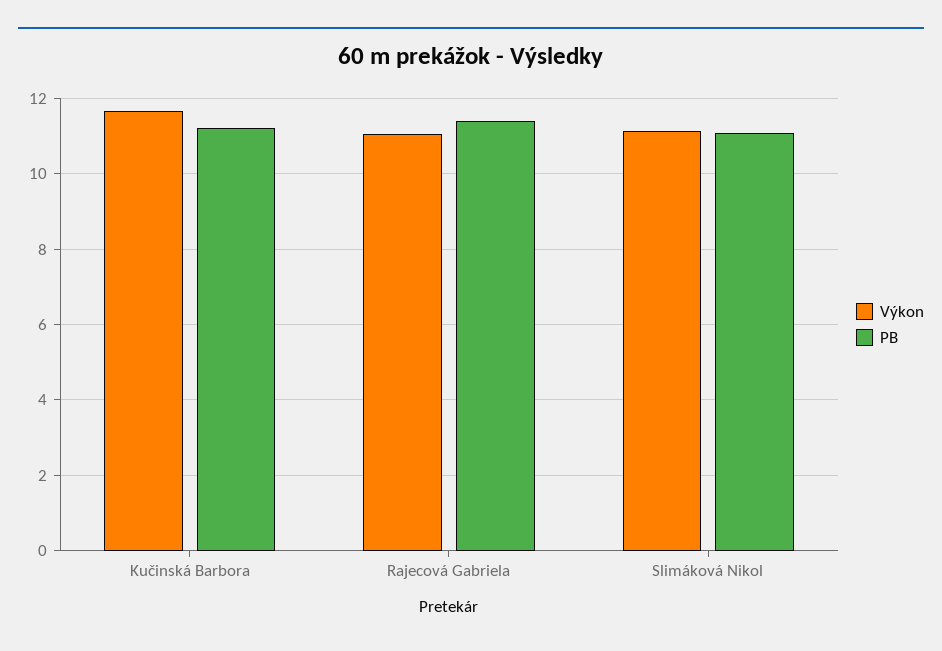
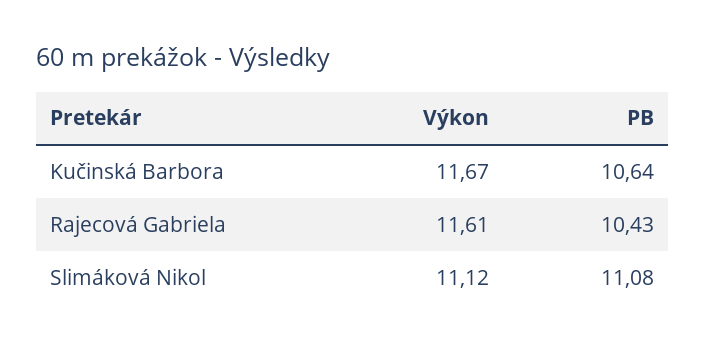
  {
    "Výkon": {
      "Kučinská Barbora": 11.67,
-     "Rajecová Gabriela": 11,
+     "Rajecová Gabriela": 11.61,
      "Slimáková Nikol": 11.12
    },
    "PB": {
-     "Kučinská Barbora": 11.2,
+     "Kučinská Barbora": 10.64,
-     "Rajecová Gabriela": 11.4,
+     "Rajecová Gabriela": 10.43,
      "Slimáková Nikol": 11.08
    }
  }

